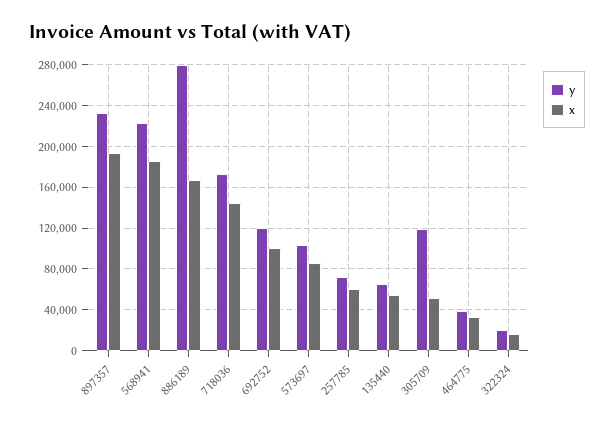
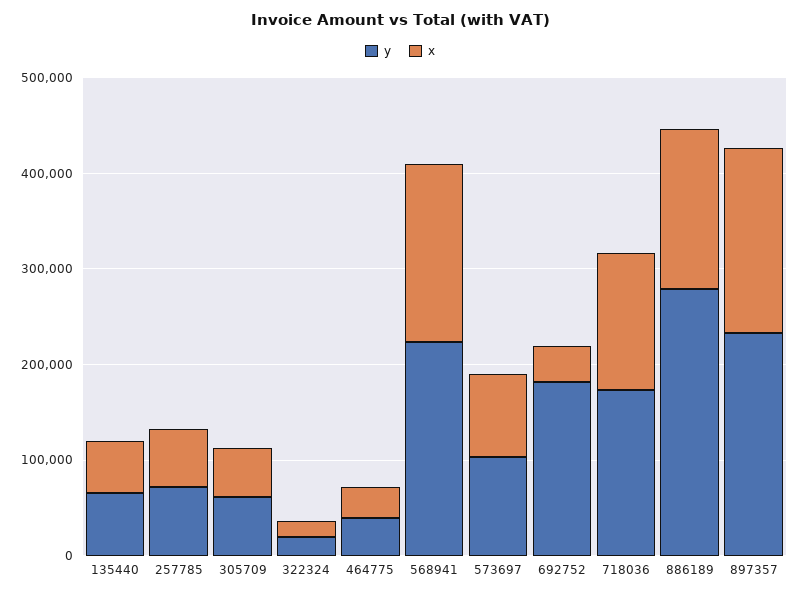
  {
    "y": {
      "897357": 230000,
      "568941": 220000,
      "886189": 280000,
      "718036": 170000,
-     "692752": 120000,
+     "692752": 180000,
      "573697": 100000,
      "257785": 70000,
      "135440": 70000,
-     "305709": 120000,
+     "305709": 60000,
      "464775": 40000,
      "322324": 20000
    },
    "x": {
      "897357": 190000,
      "568941": 190000,
      "886189": 170000,
      "718036": 140000,
-     "692752": 100000,
+     "692752": 40000,
      "573697": 90000,
      "257785": 60000,
      "135440": 50000,
      "305709": 50000,
      "464775": 30000,
      "322324": 20000
    }
  }

